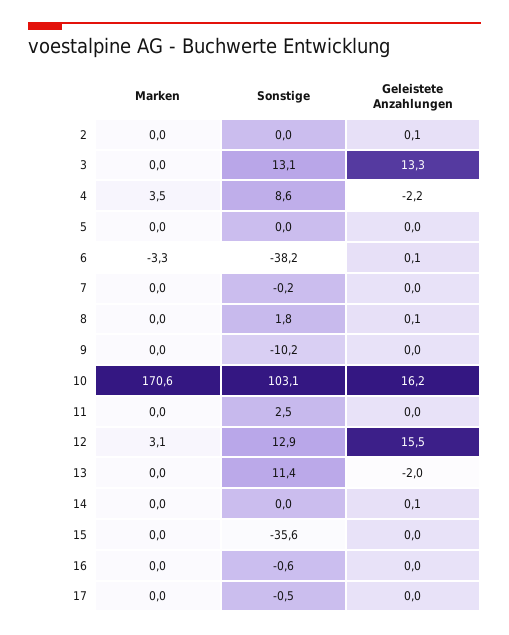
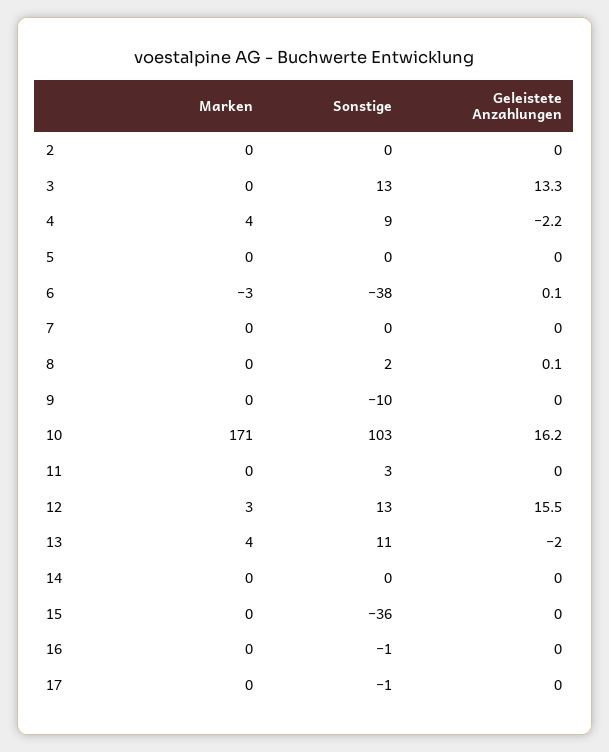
  {
    "Marken": {
      "2": 0,
      "3": 0,
      "4": 3.5,
      "5": 0,
      "6": -3.3,
      "7": 0,
      "8": 0,
      "9": 0,
      "10": 170.6,
      "11": 0,
      "12": 3.1,
-     "13": 0,
+     "13": 4,
      "14": 0,
      "15": 0,
      "16": 0,
      "17": 0
    },
    "Sonstige": {
      "2": 0,
      "3": 13.1,
      "4": 8.6,
      "5": 0,
      "6": -38.2,
      "7": -0.2,
      "8": 1.8,
      "9": -10.2,
      "10": 103.1,
      "11": 2.5,
      "12": 12.9,
      "13": 11.4,
      "14": 0,
      "15": -35.6,
      "16": -0.6,
      "17": -0.5
    },
    "Geleistete Anzahlungen": {
-     "2": 0.1,
+     "2": 0,
      "3": 13.3,
      "4": -2.2,
      "5": 0,
      "6": 0.1,
      "7": 0,
      "8": 0.1,
      "9": 0,
      "10": 16.2,
      "11": 0,
      "12": 15.5,
      "13": -2,
-     "14": 0.1,
+     "14": 0,
      "15": 0,
      "16": 0,
      "17": 0
    }
  }

